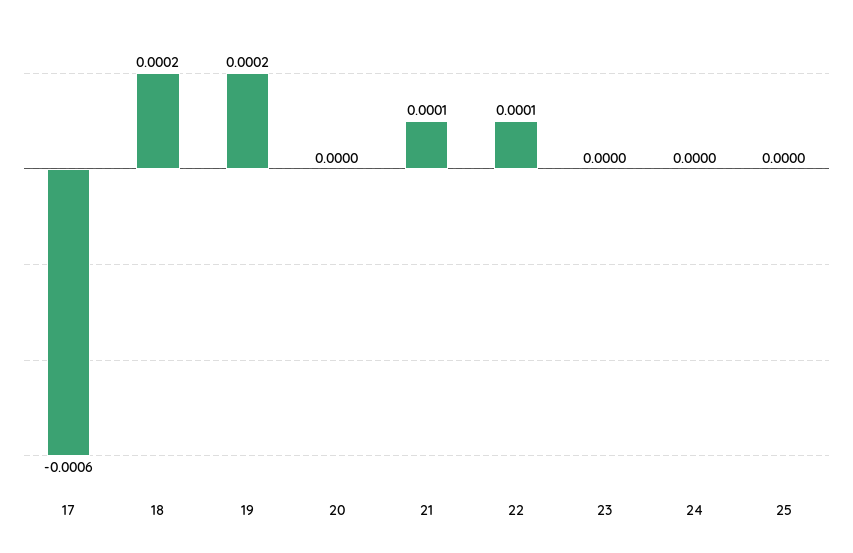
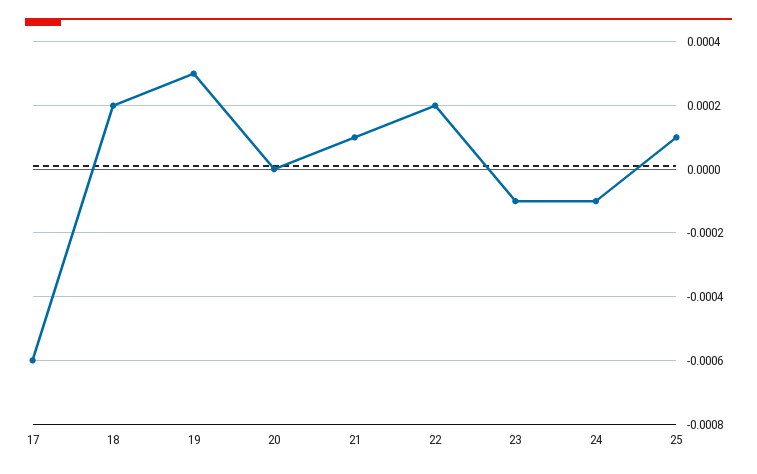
  {
    "17": -0.0006,
    "18": 0.0002,
-   "19": 0.0002,
+   "19": 0.0003,
    "20": 0,
    "21": 0.0001,
-   "22": 0.0001,
+   "22": 0.0002,
-   "23": 0,
+   "23": -0.0001,
-   "24": 0,
+   "24": -0.0001,
-   "25": 0
+   "25": 0.0001
  }

